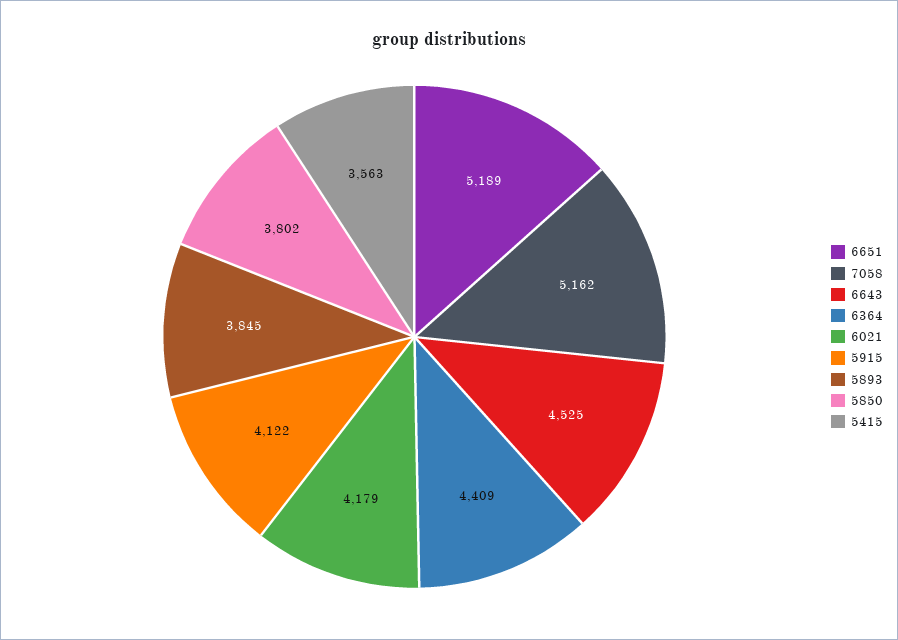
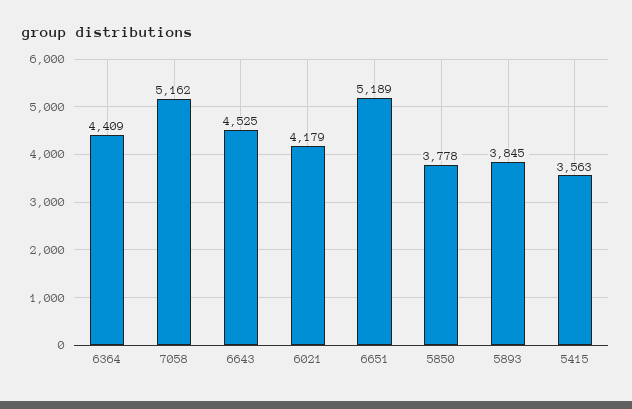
  {
    "6651": 5189,
    "7058": 5162,
    "6643": 4525,
    "6364": 4409,
    "6021": 4179,
-   "5915": 4122,
    "5893": 3845,
-   "5850": 3802,
+   "5850": 3778,
    "5415": 3563
  }

